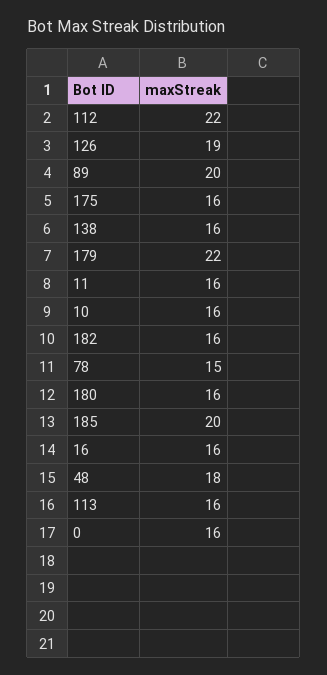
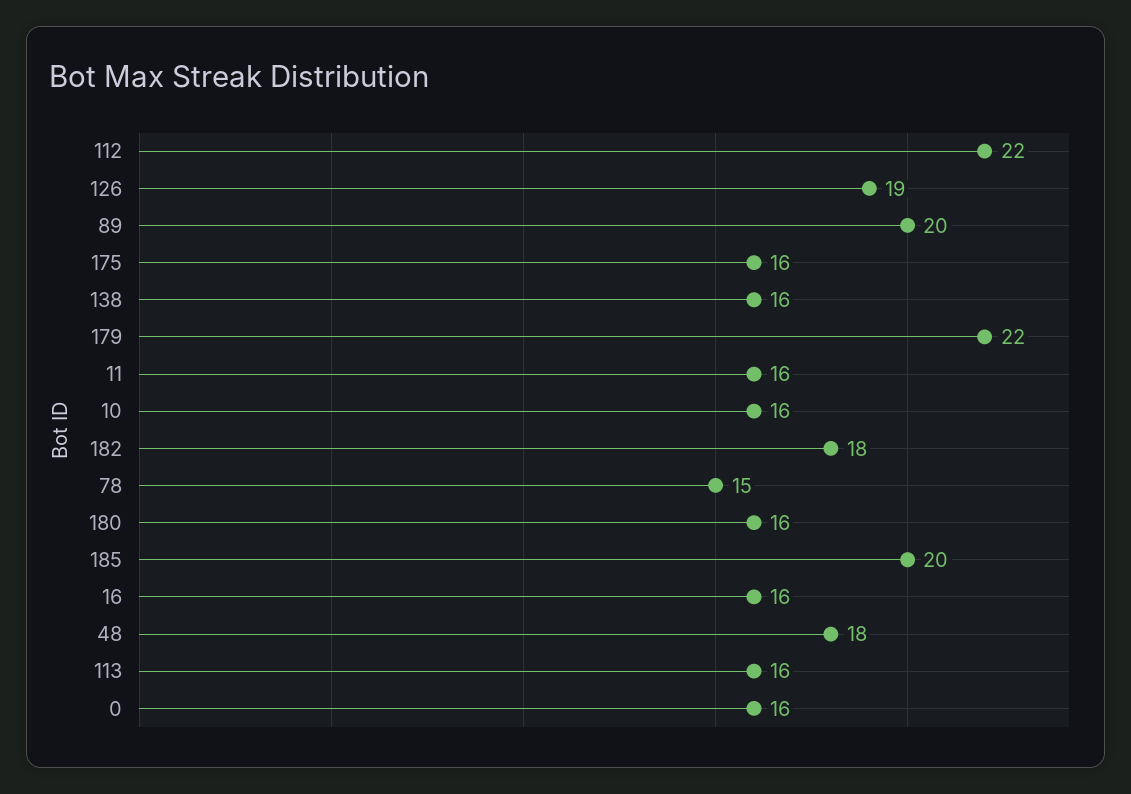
  {
    "112": 22,
    "126": 19,
    "89": 20,
    "175": 16,
    "138": 16,
    "179": 22,
    "11": 16,
    "10": 16,
-   "182": 16,
+   "182": 18,
    "78": 15,
    "180": 16,
    "185": 20,
    "16": 16,
    "48": 18,
    "113": 16,
    "0": 16
  }

